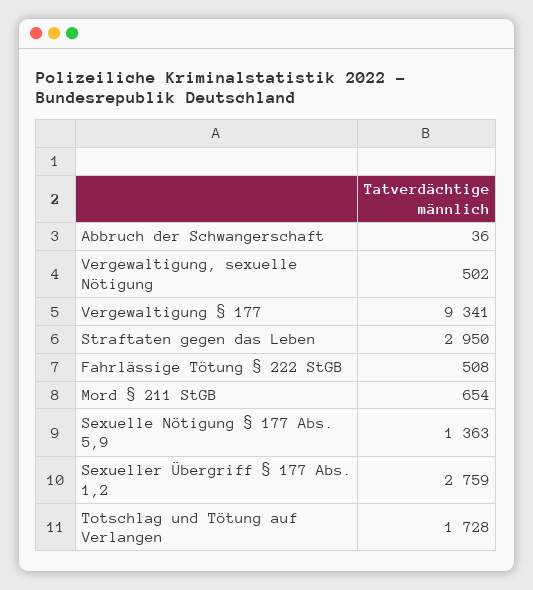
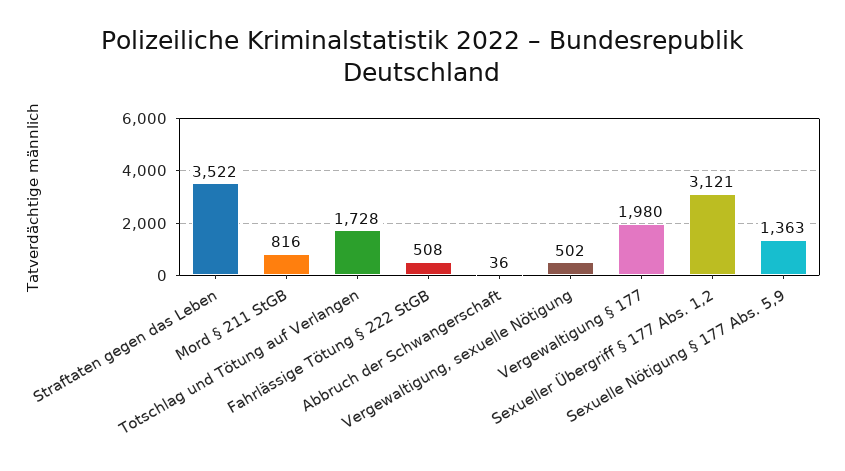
  {
    "Abbruch der Schwangerschaft": 36,
    "Vergewaltigung, sexuelle Nötigung": 502,
-   "Vergewaltigung § 177": 9341,
+   "Vergewaltigung § 177": 1980,
-   "Straftaten gegen das Leben": 2950,
+   "Straftaten gegen das Leben": 3522,
    "Fahrlässige Tötung § 222 StGB": 508,
-   "Mord § 211 StGB": 654,
+   "Mord § 211 StGB": 816,
    "Sexuelle Nötigung § 177 Abs. 5,9": 1363,
-   "Sexueller Übergriff § 177 Abs. 1,2": 2759,
+   "Sexueller Übergriff § 177 Abs. 1,2": 3121,
    "Totschlag und Tötung auf Verlangen": 1728
  }

